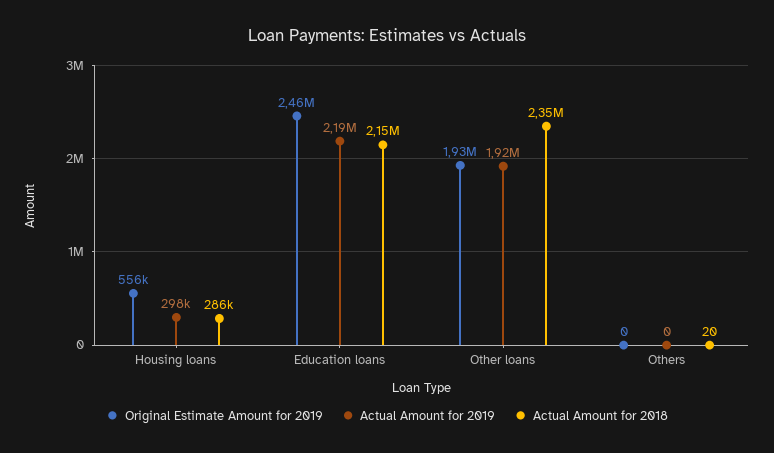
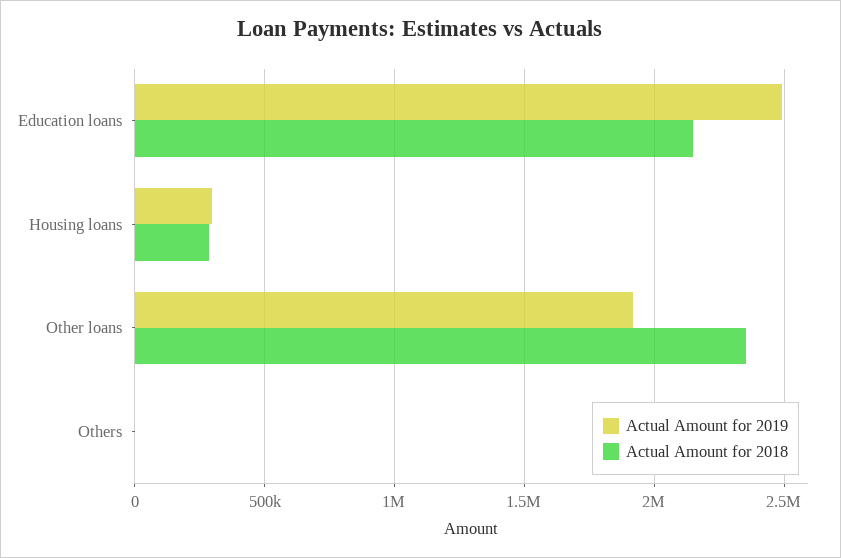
  {
-   "Original Estimate Amount for 2019": {
-     "Housing loans": 556000,
-     "Education loans": 2460000,
-     "Other loans": 1930000,
-     "Others": 0
-   },
    "Actual Amount for 2019": {
      "Housing loans": 298000,
-     "Education loans": 2190000,
+     "Education loans": 2500000,
      "Other loans": 1920000,
      "Others": 0
    },
    "Actual Amount for 2018": {
      "Housing loans": 286000,
      "Education loans": 2150000,
      "Other loans": 2350000,
      "Others": 20
    }
  }

